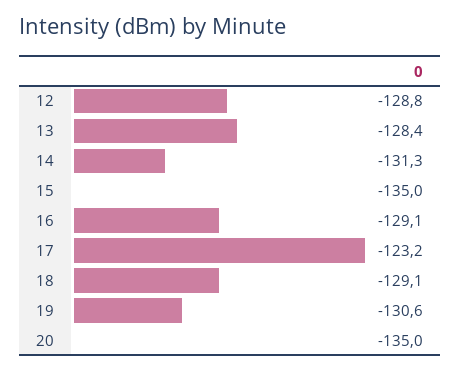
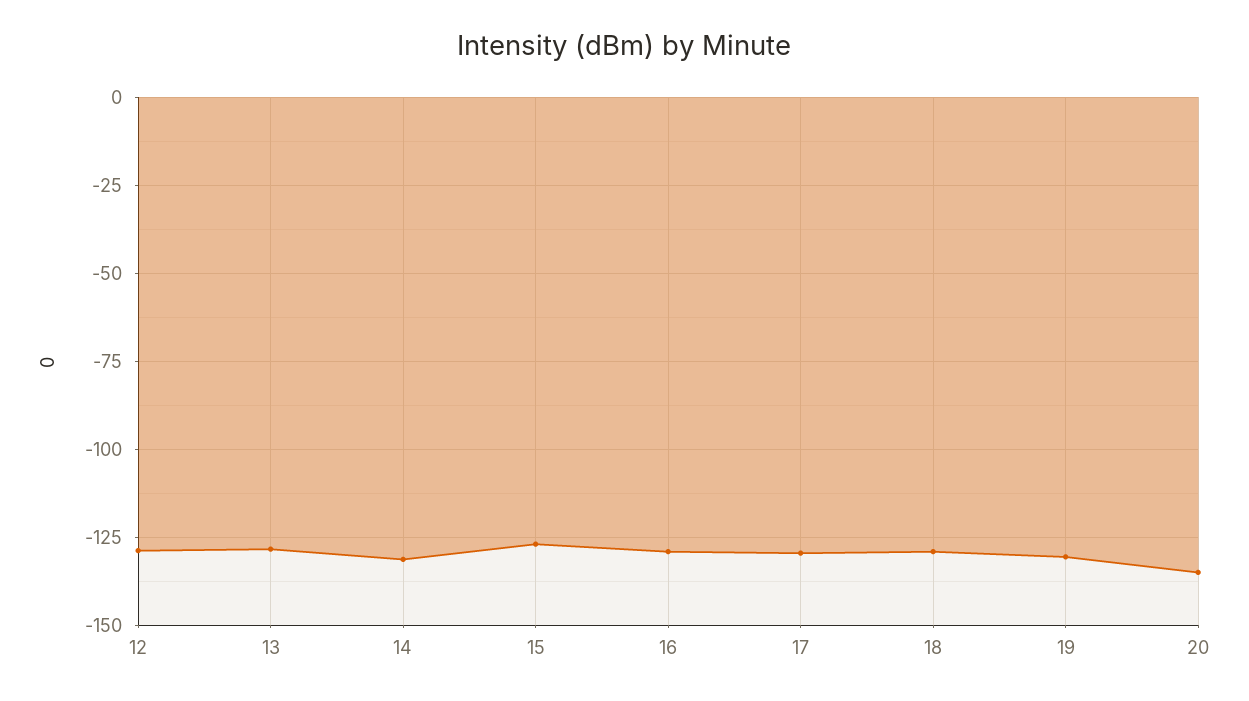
  {
    "12": -128.8,
    "13": -128.4,
    "14": -131.3,
-   "15": -135,
+   "15": -127.5,
    "16": -129.1,
-   "17": -123.2,
+   "17": -130,
    "18": -129.1,
    "19": -130.6,
    "20": -135
  }

